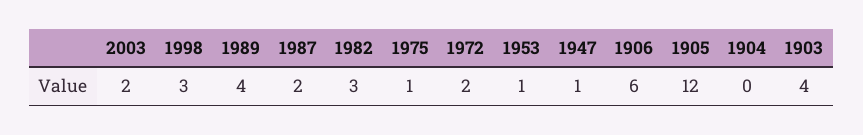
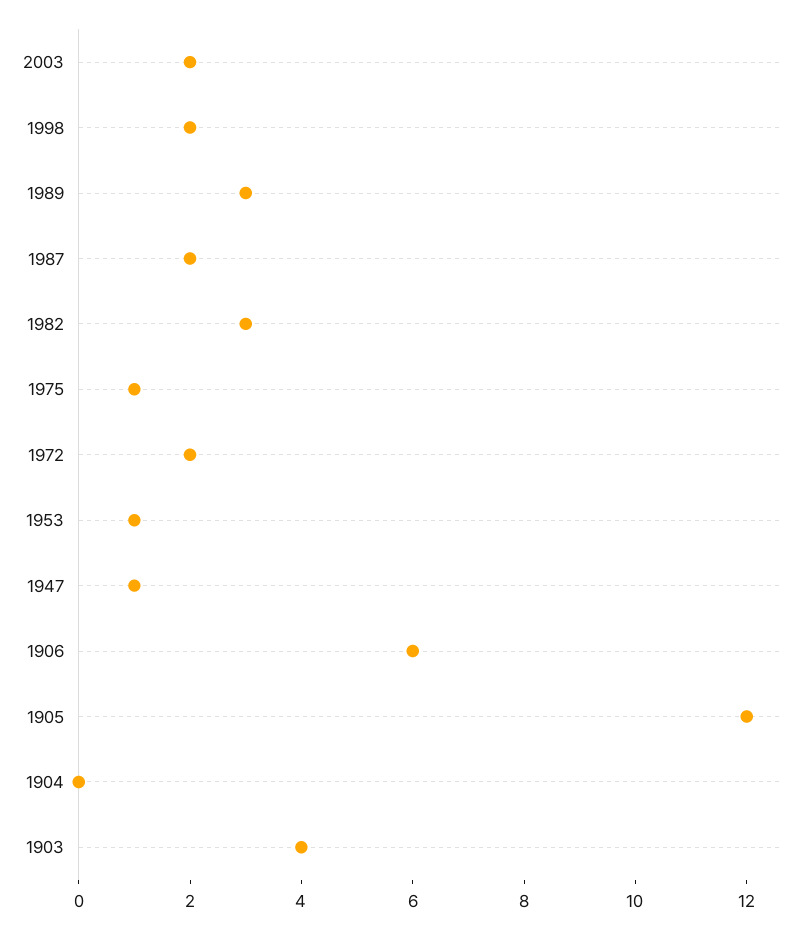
  {
    "2003": 2,
-   "1998": 3,
+   "1998": 2,
-   "1989": 4,
+   "1989": 3,
    "1987": 2,
    "1982": 3,
    "1975": 1,
    "1972": 2,
    "1953": 1,
    "1947": 1,
    "1906": 6,
    "1905": 12,
    "1904": 0,
    "1903": 4
  }

